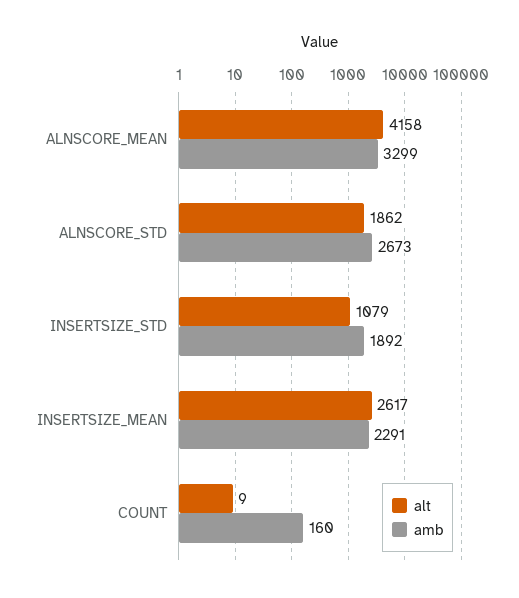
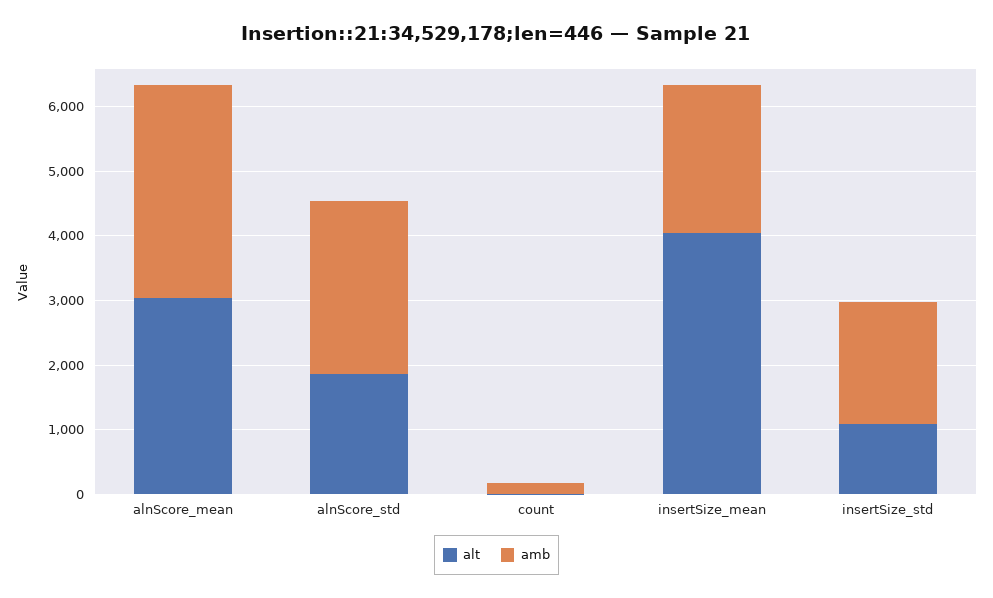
  {
    "alt": {
-     "ALNSCORE_MEAN": 4158,
+     "ALNSCORE_MEAN": 3000,
      "ALNSCORE_STD": 1862,
      "INSERTSIZE_STD": 1079,
-     "INSERTSIZE_MEAN": 2617,
+     "INSERTSIZE_MEAN": 4000,
      "COUNT": 9
    },
    "amb": {
      "ALNSCORE_MEAN": 3299,
      "ALNSCORE_STD": 2673,
      "INSERTSIZE_STD": 1892,
      "INSERTSIZE_MEAN": 2291,
      "COUNT": 160
    }
  }

